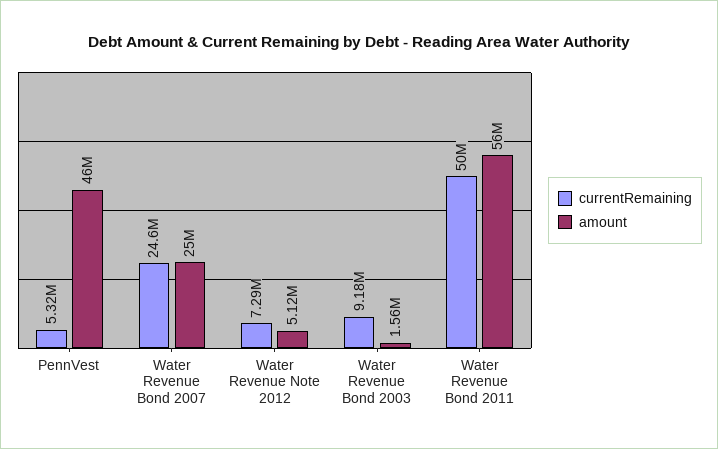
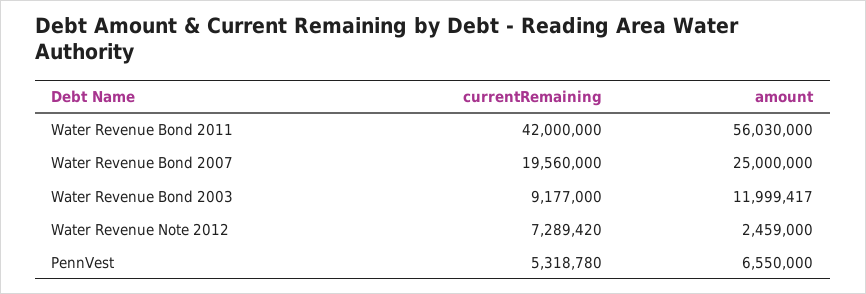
  {
    "currentRemaining": {
      "PennVest": 5318780,
-     "Water Revenue Bond 2007": 24600000,
+     "Water Revenue Bond 2007": 19560000,
      "Water Revenue Note 2012": 7289420,
      "Water Revenue Bond 2003": 9177000,
-     "Water Revenue Bond 2011": 50000000
+     "Water Revenue Bond 2011": 42000000
    },
    "amount": {
-     "PennVest": 46000000,
+     "PennVest": 6550000,
      "Water Revenue Bond 2007": 25000000,
-     "Water Revenue Note 2012": 5120000,
+     "Water Revenue Note 2012": 2459000,
-     "Water Revenue Bond 2003": 1560000,
+     "Water Revenue Bond 2003": 11999417,
      "Water Revenue Bond 2011": 56030000
    }
  }

